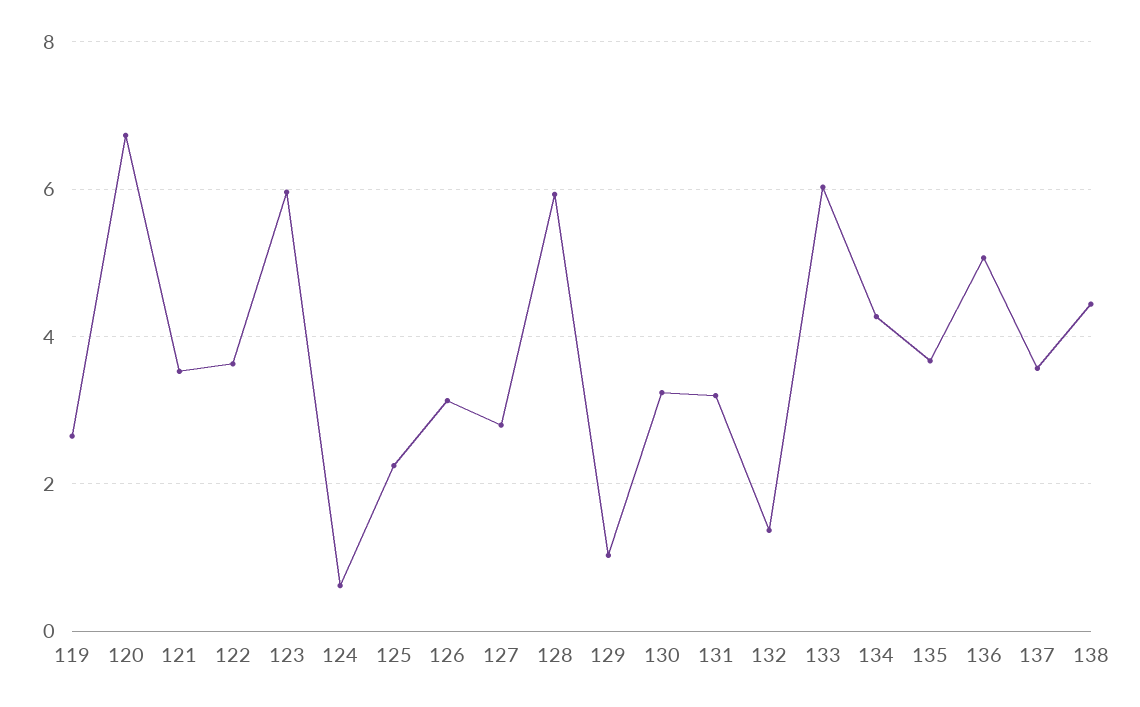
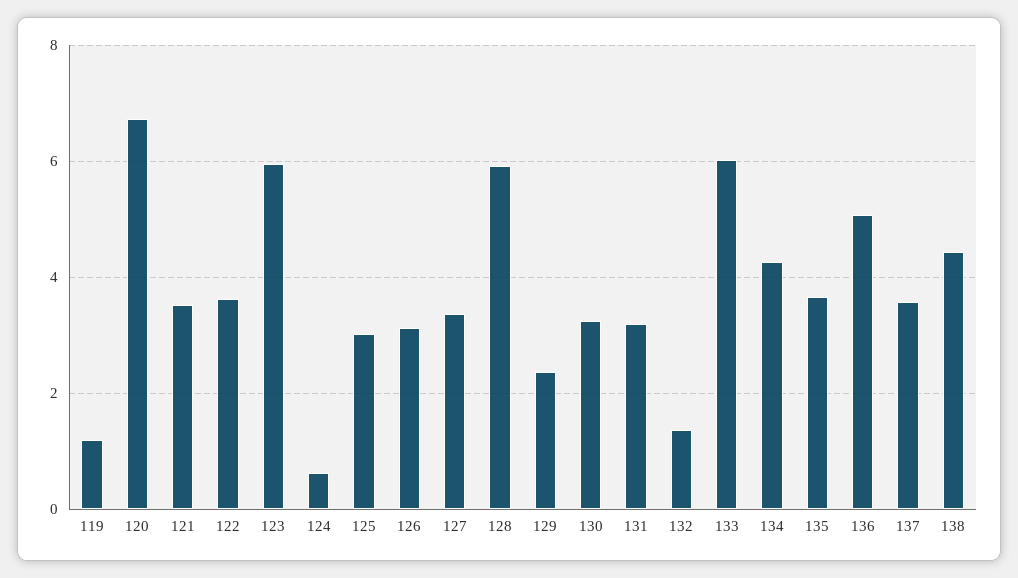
  {
-   "119": 2.6,
+   "119": 1.2,
    "120": 6.8,
    "121": 3.6,
    "122": 3.6,
    "123": 6,
    "124": 0.6,
-   "125": 2.2,
+   "125": 3,
    "126": 3.2,
-   "127": 2.8,
+   "127": 3.4,
    "128": 6,
-   "129": 1,
+   "129": 2.4,
    "130": 3.2,
    "131": 3.2,
    "132": 1.4,
    "133": 6,
    "134": 4.2,
    "135": 3.6,
    "136": 5,
    "137": 3.6,
    "138": 4.4
  }

